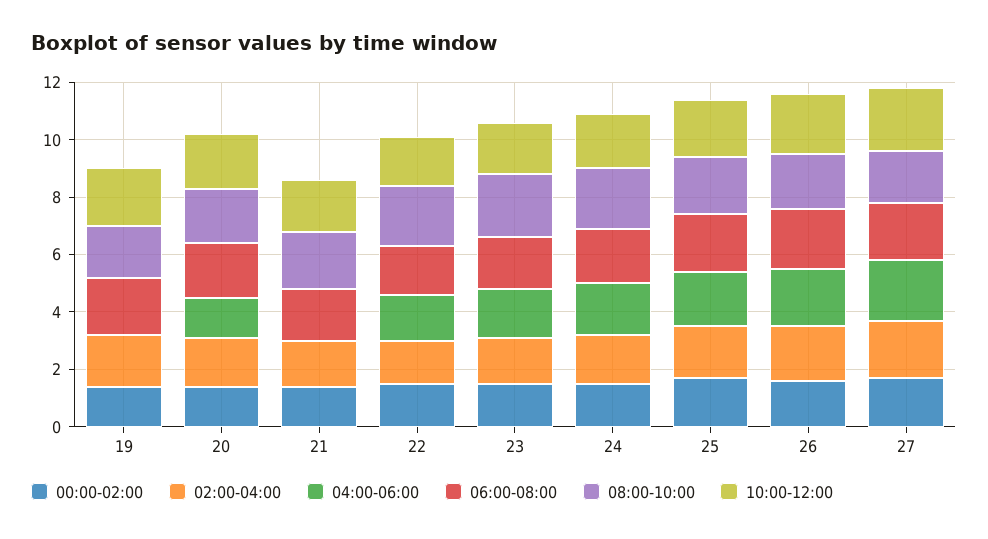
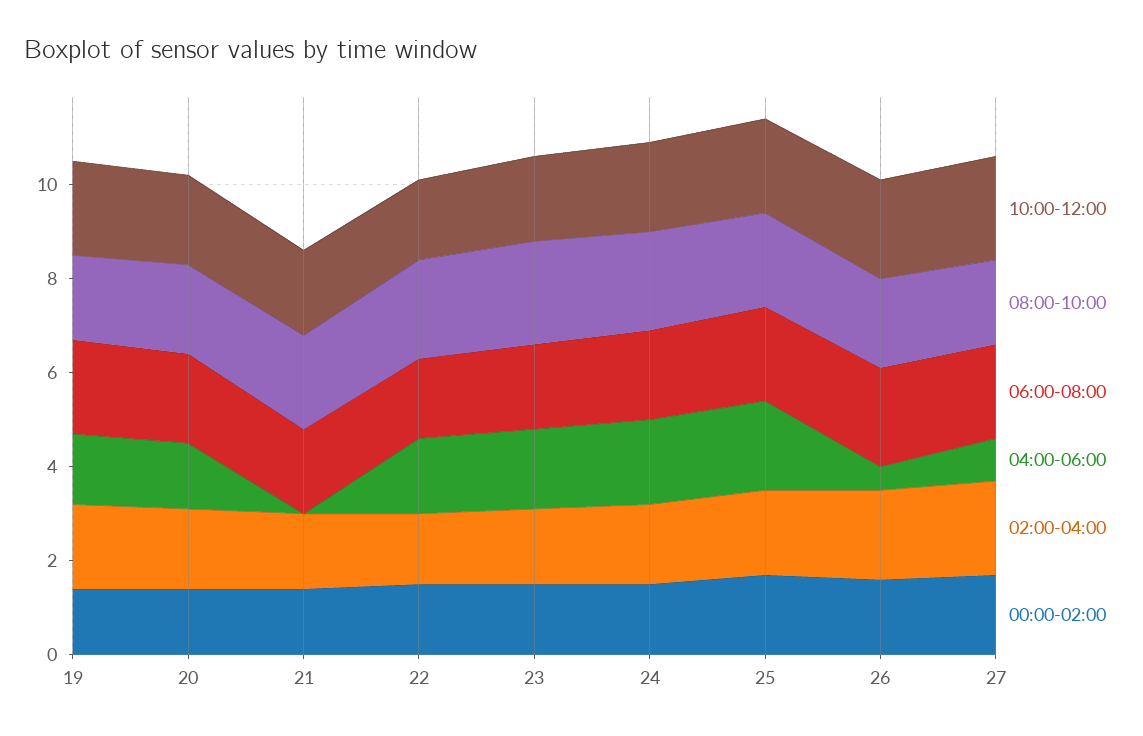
  {
    "00:00-02:00": {
      "19": 1.5,
      "20": 1.5,
      "21": 1.5,
      "22": 1.5,
      "23": 1.5,
      "24": 1.5,
      "25": 1.5,
      "26": 1.5,
      "27": 1.5
    },
    "02:00-04:00": {
      "19": 2,
      "20": 1.5,
      "21": 1.5,
      "22": 1.5,
      "23": 1.5,
      "24": 1.5,
      "25": 2,
      "26": 2,
      "27": 2
    },
    "04:00-06:00": {
-     "19": 0,
+     "19": 1.5,
      "20": 1.5,
      "21": 0,
      "22": 1.5,
      "23": 1.5,
      "24": 2,
      "25": 2,
-     "26": 2,
+     "26": 0.5,
-     "27": 2
+     "27": 1
    },
    "06:00-08:00": {
      "19": 2,
      "20": 2,
      "21": 2,
      "22": 1.5,
      "23": 2,
      "24": 2,
      "25": 2,
      "26": 2,
      "27": 2
    },
    "08:00-10:00": {
      "19": 2,
      "20": 2,
      "21": 2,
      "22": 2,
      "23": 2,
      "24": 2,
      "25": 2,
      "26": 2,
      "27": 2
    },
    "10:00-12:00": {
      "19": 2,
      "20": 2,
      "21": 2,
      "22": 1.5,
      "23": 2,
      "24": 2,
      "25": 2,
      "26": 2,
      "27": 2
    }
  }

